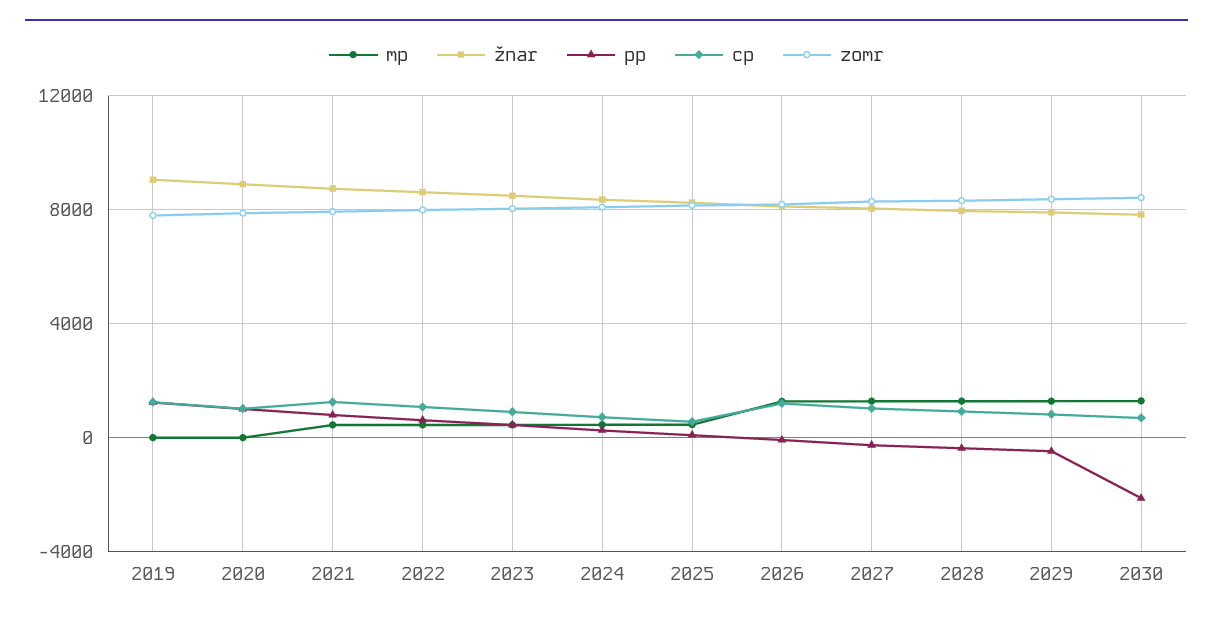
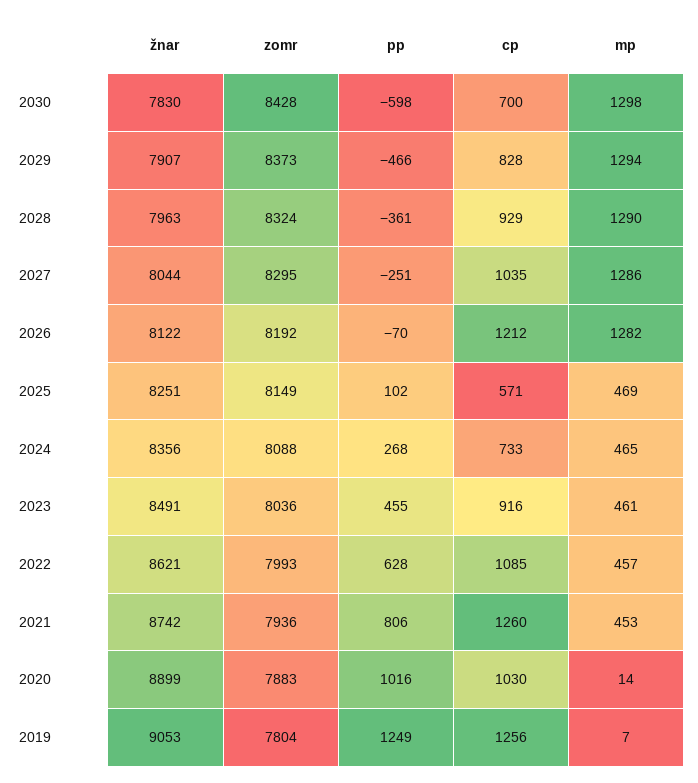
  {
    "mp": {
      "2019": 7,
      "2020": 14,
      "2021": 453,
      "2022": 457,
      "2023": 461,
      "2024": 465,
      "2025": 469,
      "2026": 1282,
      "2027": 1286,
      "2028": 1290,
      "2029": 1294,
      "2030": 1298
    },
    "žnar": {
      "2019": 9053,
      "2020": 8899,
      "2021": 8742,
      "2022": 8621,
      "2023": 8491,
      "2024": 8356,
      "2025": 8251,
      "2026": 8122,
      "2027": 8044,
      "2028": 7963,
      "2029": 7907,
      "2030": 7830
    },
    "pp": {
      "2019": 1249,
      "2020": 1016,
      "2021": 806,
      "2022": 628,
      "2023": 455,
      "2024": 268,
      "2025": 102,
      "2026": -70,
      "2027": -251,
      "2028": -361,
      "2029": -466,
-     "2030": -2000
+     "2030": -598
    },
    "cp": {
      "2019": 1256,
      "2020": 1030,
      "2021": 1260,
      "2022": 1085,
      "2023": 916,
      "2024": 733,
      "2025": 571,
      "2026": 1212,
      "2027": 1035,
      "2028": 929,
      "2029": 828,
      "2030": 700
    },
    "zomr": {
      "2019": 7804,
      "2020": 7883,
      "2021": 7936,
      "2022": 7993,
      "2023": 8036,
      "2024": 8088,
      "2025": 8149,
      "2026": 8192,
      "2027": 8295,
      "2028": 8324,
      "2029": 8373,
      "2030": 8428
    }
  }

